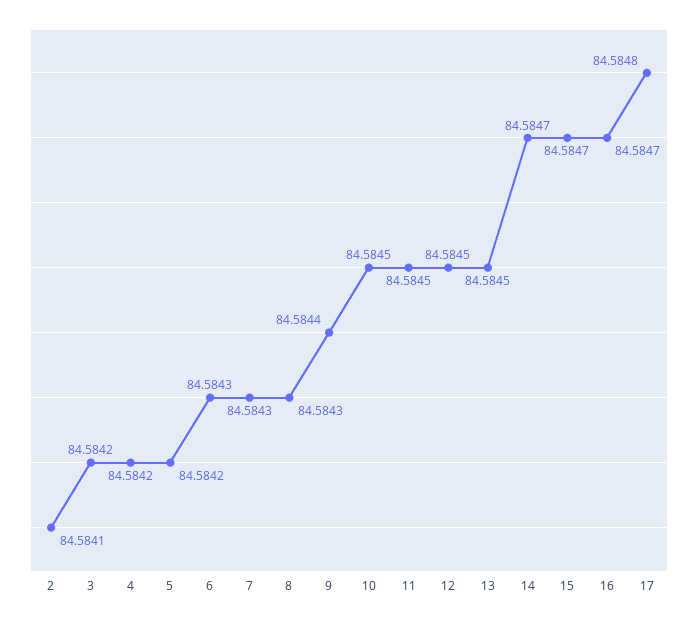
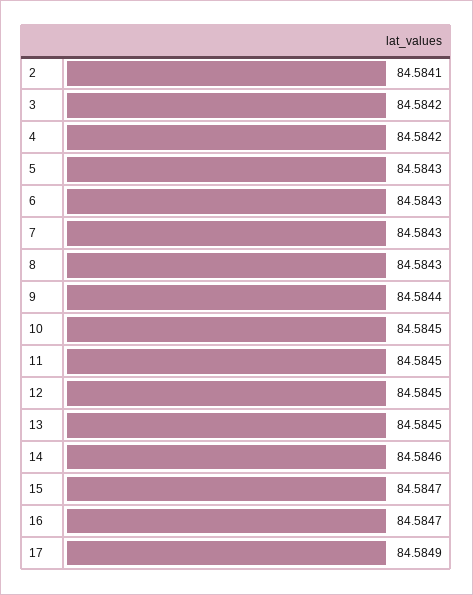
  {
    "2": 84.5841,
    "3": 84.5842,
    "4": 84.5842,
-   "5": 84.5842,
+   "5": 84.5843,
    "6": 84.5843,
    "7": 84.5843,
    "8": 84.5843,
    "9": 84.5844,
    "10": 84.5845,
    "11": 84.5845,
    "12": 84.5845,
    "13": 84.5845,
-   "14": 84.5847,
+   "14": 84.5846,
    "15": 84.5847,
    "16": 84.5847,
-   "17": 84.5848
+   "17": 84.5849
  }

